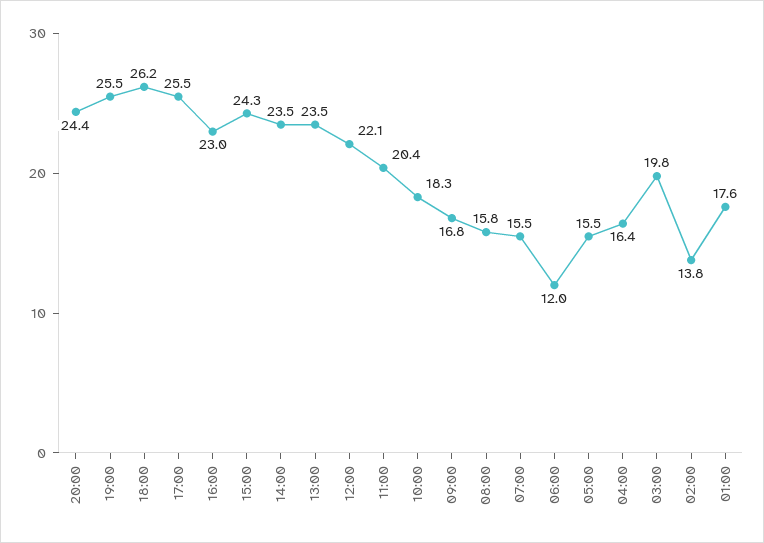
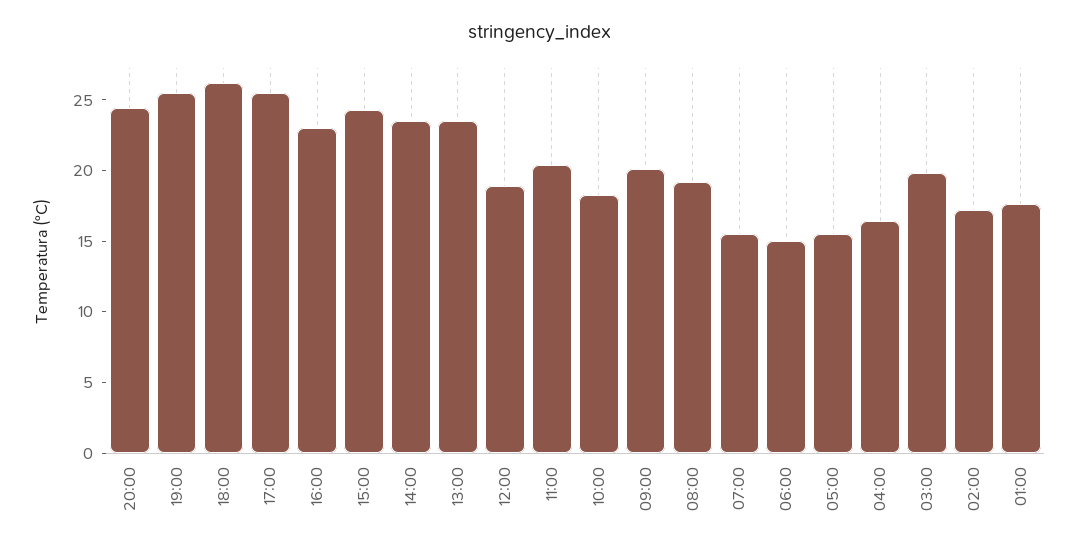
  {
    "20:00": 24.4,
    "19:00": 25.5,
    "18:00": 26.2,
    "17:00": 25.5,
    "16:00": 23,
    "15:00": 24.3,
    "14:00": 23.5,
    "13:00": 23.5,
-   "12:00": 22.1,
+   "12:00": 19,
    "11:00": 20.4,
    "10:00": 18.3,
-   "09:00": 16.8,
+   "09:00": 20,
-   "08:00": 15.8,
+   "08:00": 19,
    "07:00": 15.5,
-   "06:00": 12,
+   "06:00": 15,
    "05:00": 15.5,
    "04:00": 16.4,
    "03:00": 19.8,
-   "02:00": 13.8,
+   "02:00": 17,
    "01:00": 17.6
  }

